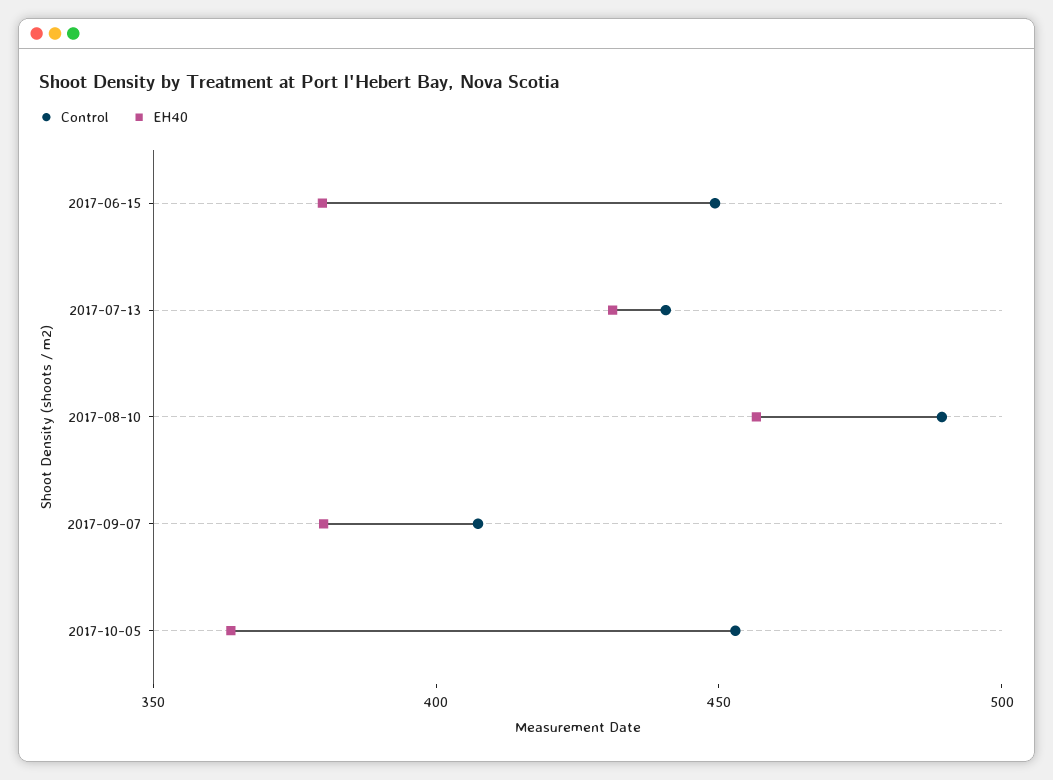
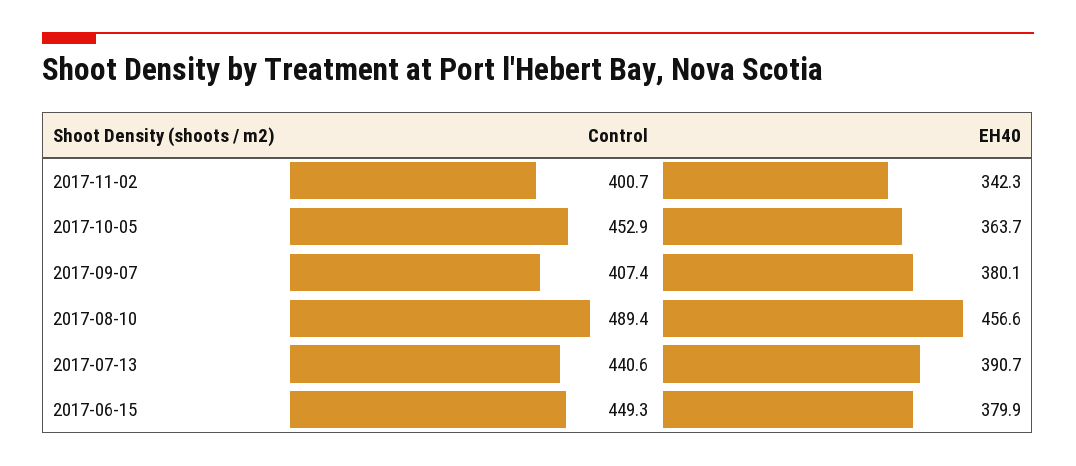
  {
    "Control": {
      "2017-06-15": 449.3,
      "2017-07-13": 440.6,
      "2017-08-10": 489.4,
      "2017-09-07": 407.4,
-     "2017-10-05": 452.9
+     "2017-10-05": 452.9,
+     "2017-11-02": 400.7
    },
    "EH40": {
      "2017-06-15": 379.9,
-     "2017-07-13": 430,
+     "2017-07-13": 390.7,
      "2017-08-10": 456.6,
      "2017-09-07": 380.1,
-     "2017-10-05": 363.7
+     "2017-10-05": 363.7,
+     "2017-11-02": 342.3
    }
  }

